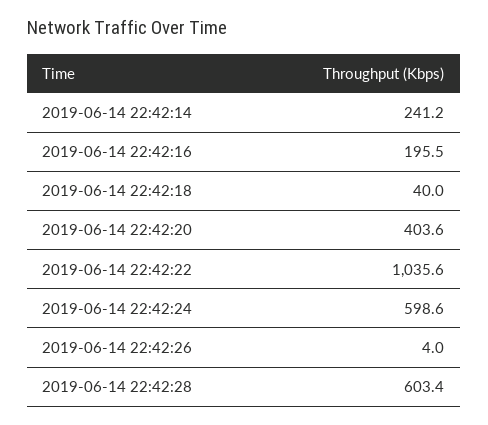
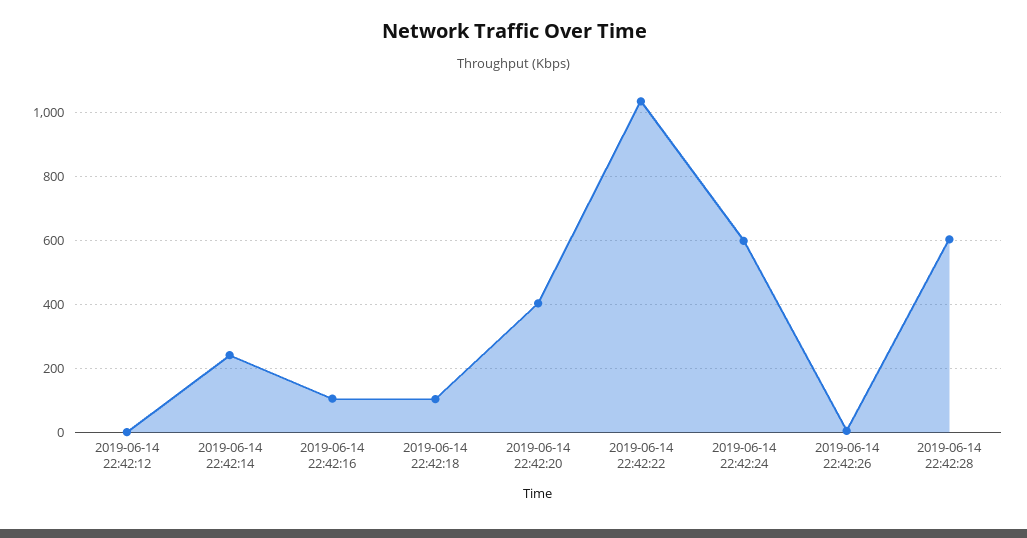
  {
    "2019-06-14 22:42:14": 241.2,
-   "2019-06-14 22:42:16": 195.5,
+   "2019-06-14 22:42:16": 100,
-   "2019-06-14 22:42:18": 40,
+   "2019-06-14 22:42:18": 100,
    "2019-06-14 22:42:20": 403.6,
    "2019-06-14 22:42:22": 1035.6,
    "2019-06-14 22:42:24": 598.6,
    "2019-06-14 22:42:26": 4,
-   "2019-06-14 22:42:28": 603.4
+   "2019-06-14 22:42:28": 603.4,
+   "2019-06-14 22:42:12": 0
  }

